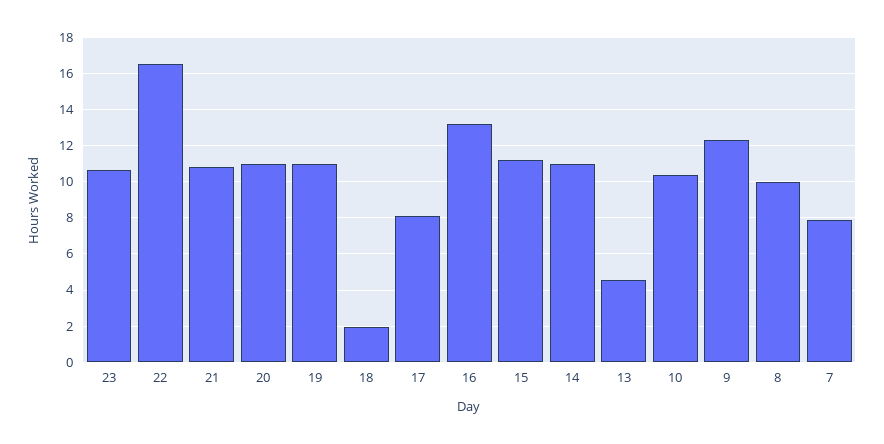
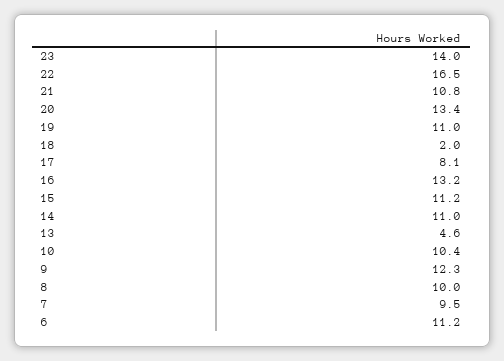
  {
-   "23": 10.5,
+   "23": 14,
    "22": 16.5,
    "21": 10.8,
-   "20": 11,
+   "20": 13.4,
    "19": 11,
    "18": 2,
    "17": 8.1,
    "16": 13.2,
    "15": 11.2,
    "14": 11,
    "13": 4.6,
    "10": 10.4,
    "9": 12.3,
    "8": 10,
-   "7": 8
+   "7": 9.5,
+   "6": 11.2
  }

